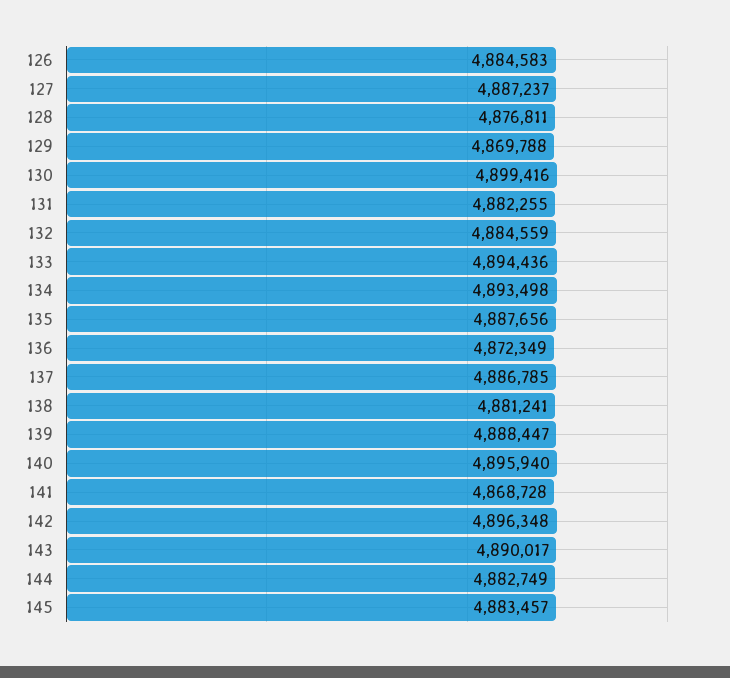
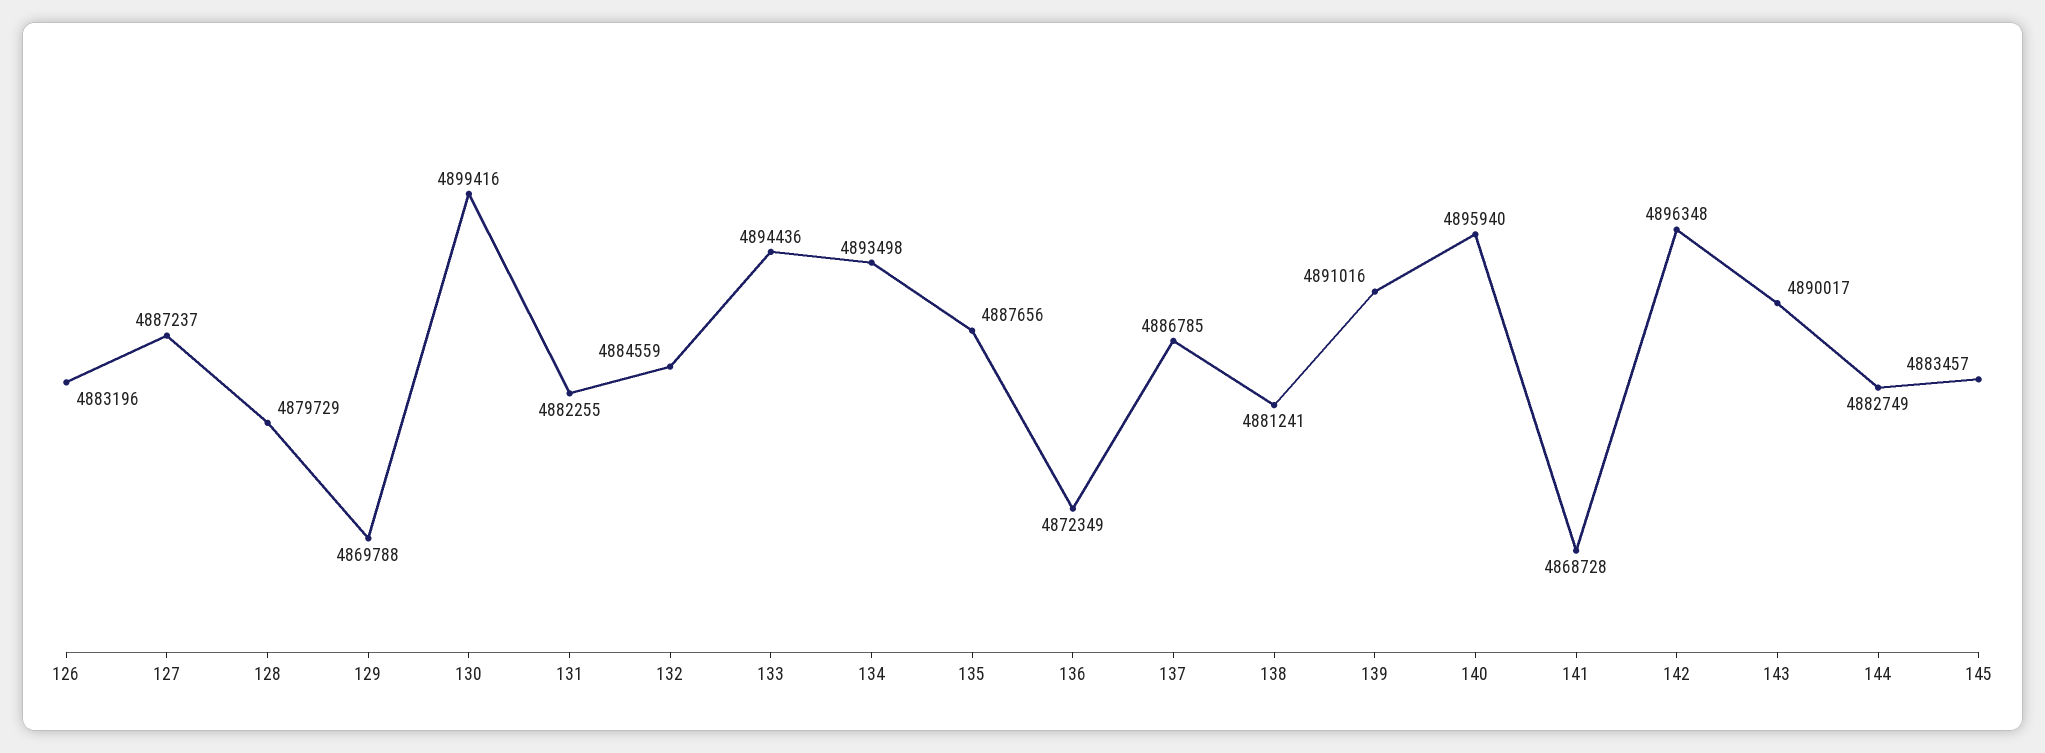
  {
-   "126": 4884583,
+   "126": 4883196,
    "127": 4887237,
-   "128": 4876811,
+   "128": 4879729,
    "129": 4869788,
    "130": 4899416,
    "131": 4882255,
    "132": 4884559,
    "133": 4894436,
    "134": 4893498,
    "135": 4887656,
    "136": 4872349,
    "137": 4886785,
    "138": 4881241,
-   "139": 4888447,
+   "139": 4891016,
    "140": 4895940,
    "141": 4868728,
    "142": 4896348,
    "143": 4890017,
    "144": 4882749,
    "145": 4883457
  }

